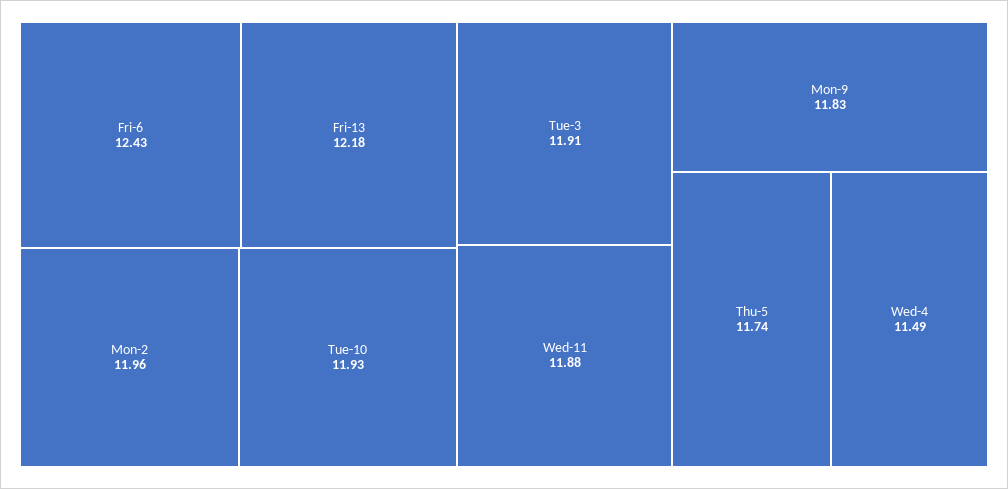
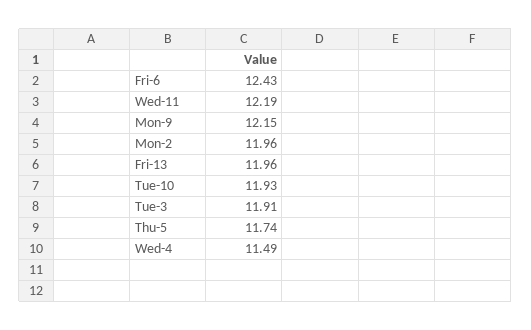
  {
    "Fri-6": 12.43,
-   "Fri-13": 12.18,
+   "Fri-13": 11.96,
    "Mon-2": 11.96,
    "Tue-10": 11.93,
    "Tue-3": 11.91,
-   "Wed-11": 11.88,
+   "Wed-11": 12.19,
-   "Mon-9": 11.83,
+   "Mon-9": 12.15,
    "Thu-5": 11.74,
    "Wed-4": 11.49
  }

